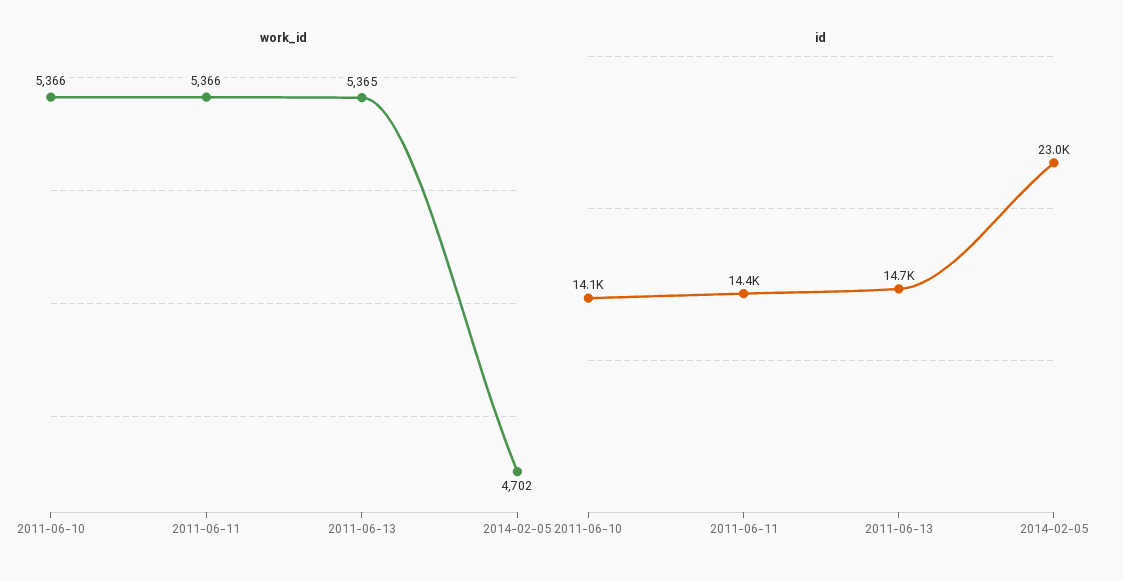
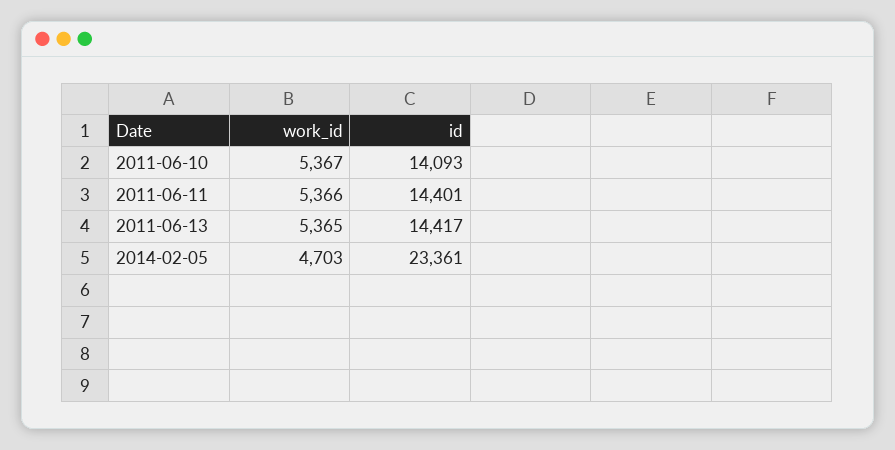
  {
    "work_id": {
-     "2011-06-10": 5366,
+     "2011-06-10": 5367,
      "2011-06-11": 5366,
      "2011-06-13": 5365,
-     "2014-02-05": 4702
+     "2014-02-05": 4703
    },
    "id": {
      "2011-06-10": 14093,
      "2011-06-11": 14401,
-     "2011-06-13": 14700,
+     "2011-06-13": 14417,
-     "2014-02-05": 23000
+     "2014-02-05": 23361
    }
  }

